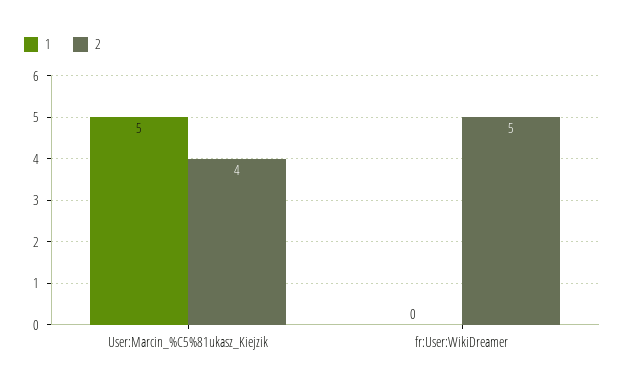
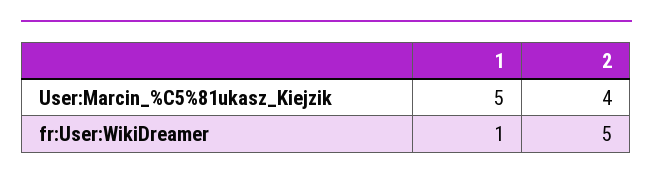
  {
    "1": {
      "User:Marcin_%C5%81ukasz_Kiejzik": 5,
-     "fr:User:WikiDreamer": 0
+     "fr:User:WikiDreamer": 1
    },
    "2": {
      "User:Marcin_%C5%81ukasz_Kiejzik": 4,
      "fr:User:WikiDreamer": 5
    }
  }

